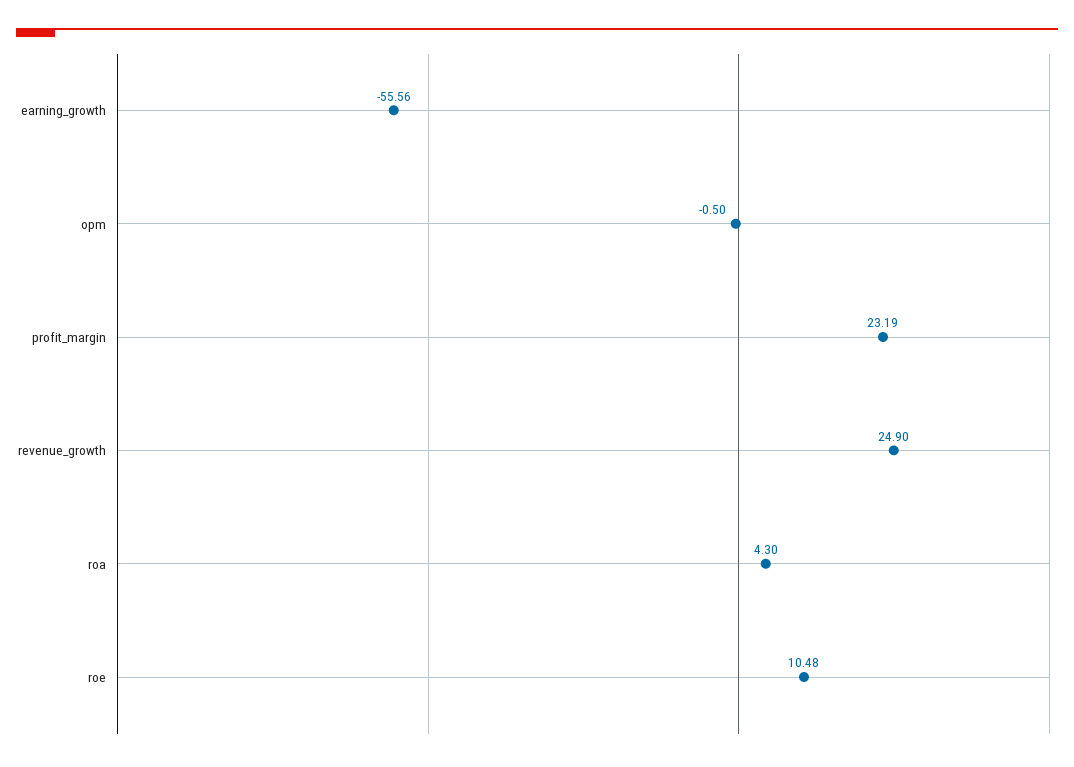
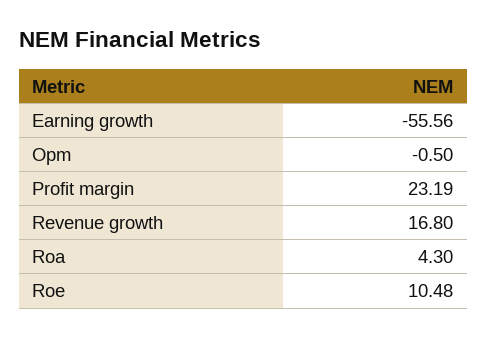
  {
    "earning_growth": -55.56,
    "opm": -0.5,
    "profit_margin": 23.19,
-   "revenue_growth": 24.9,
+   "revenue_growth": 16.8,
    "roa": 4.3,
    "roe": 10.48
  }

